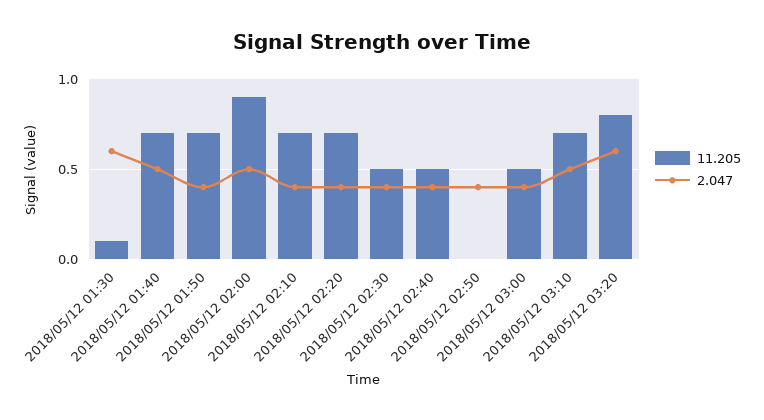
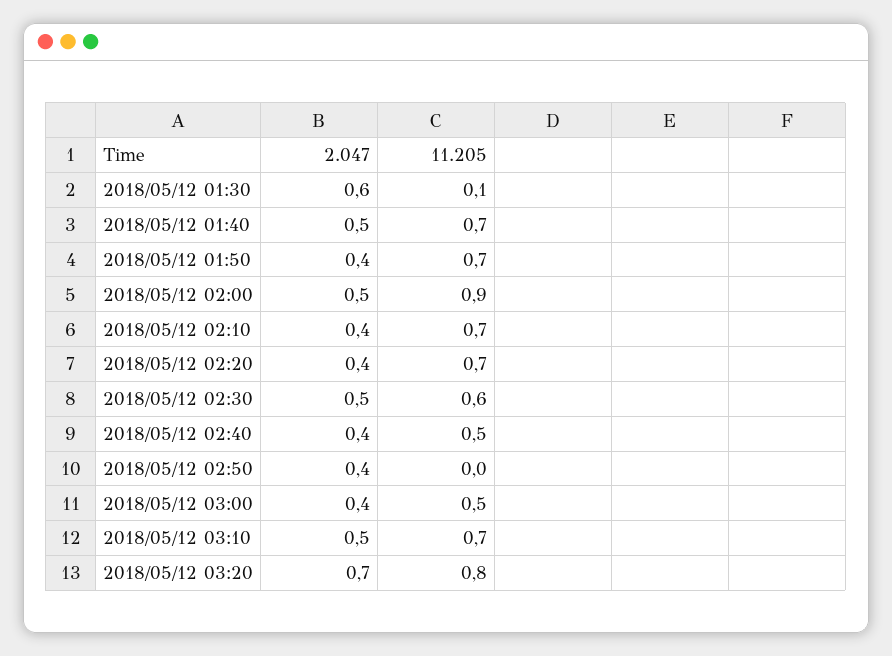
  {
    "11.205": {
      "2018/05/12 01:30": 0.1,
      "2018/05/12 01:40": 0.7,
      "2018/05/12 01:50": 0.7,
      "2018/05/12 02:00": 0.9,
      "2018/05/12 02:10": 0.7,
      "2018/05/12 02:20": 0.7,
-     "2018/05/12 02:30": 0.5,
+     "2018/05/12 02:30": 0.6,
      "2018/05/12 02:40": 0.5,
      "2018/05/12 02:50": 0,
      "2018/05/12 03:00": 0.5,
      "2018/05/12 03:10": 0.7,
      "2018/05/12 03:20": 0.8
    },
    "2.047": {
      "2018/05/12 01:30": 0.6,
      "2018/05/12 01:40": 0.5,
      "2018/05/12 01:50": 0.4,
      "2018/05/12 02:00": 0.5,
      "2018/05/12 02:10": 0.4,
      "2018/05/12 02:20": 0.4,
-     "2018/05/12 02:30": 0.4,
+     "2018/05/12 02:30": 0.5,
      "2018/05/12 02:40": 0.4,
      "2018/05/12 02:50": 0.4,
      "2018/05/12 03:00": 0.4,
      "2018/05/12 03:10": 0.5,
-     "2018/05/12 03:20": 0.6
+     "2018/05/12 03:20": 0.7
    }
  }

